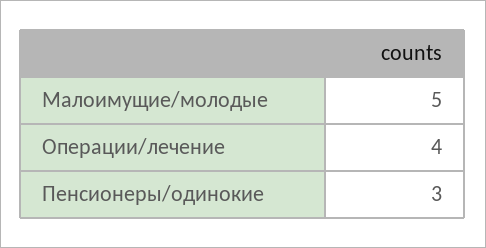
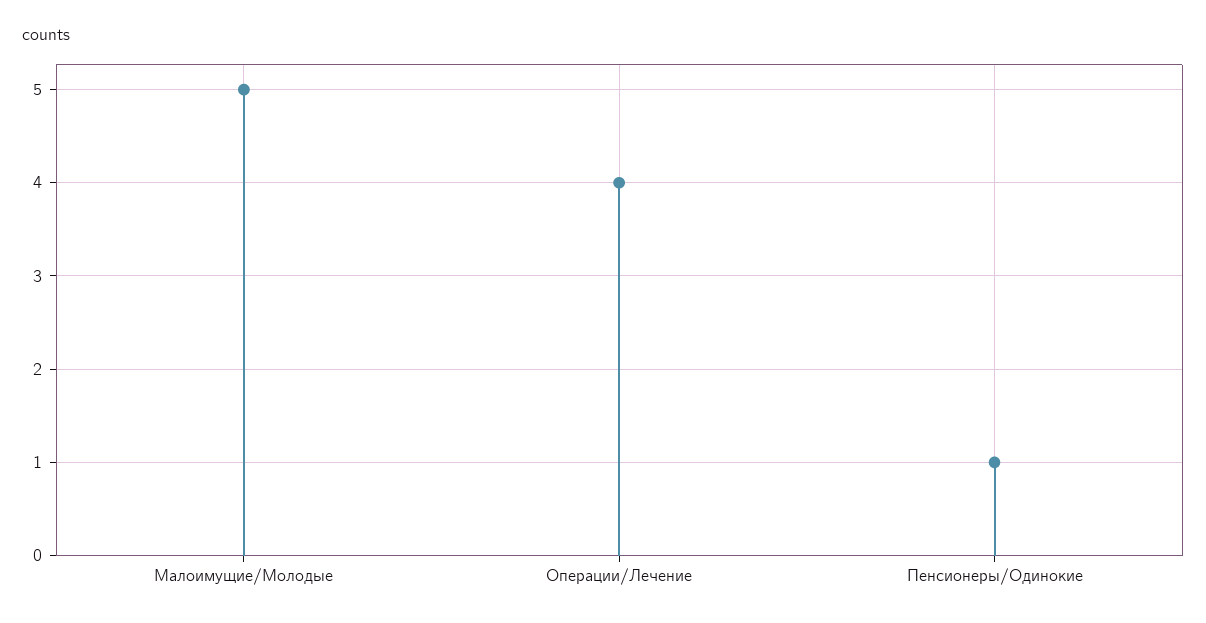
  {
    "Малоимущие/молодые": 5,
    "Операции/лечение": 4,
-   "Пенсионеры/одинокие": 3
+   "Пенсионеры/одинокие": 1
  }

